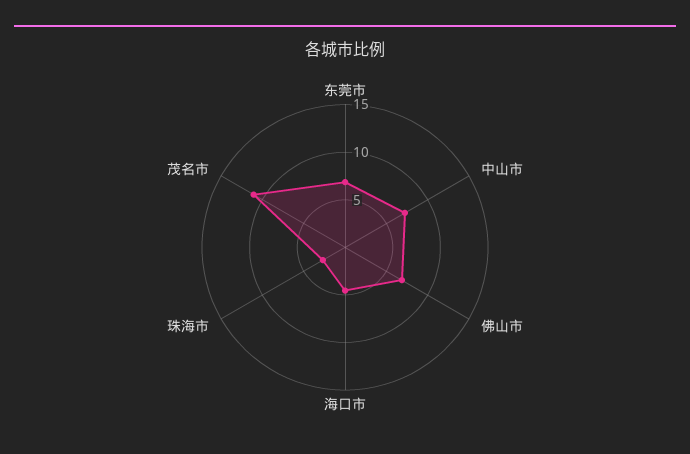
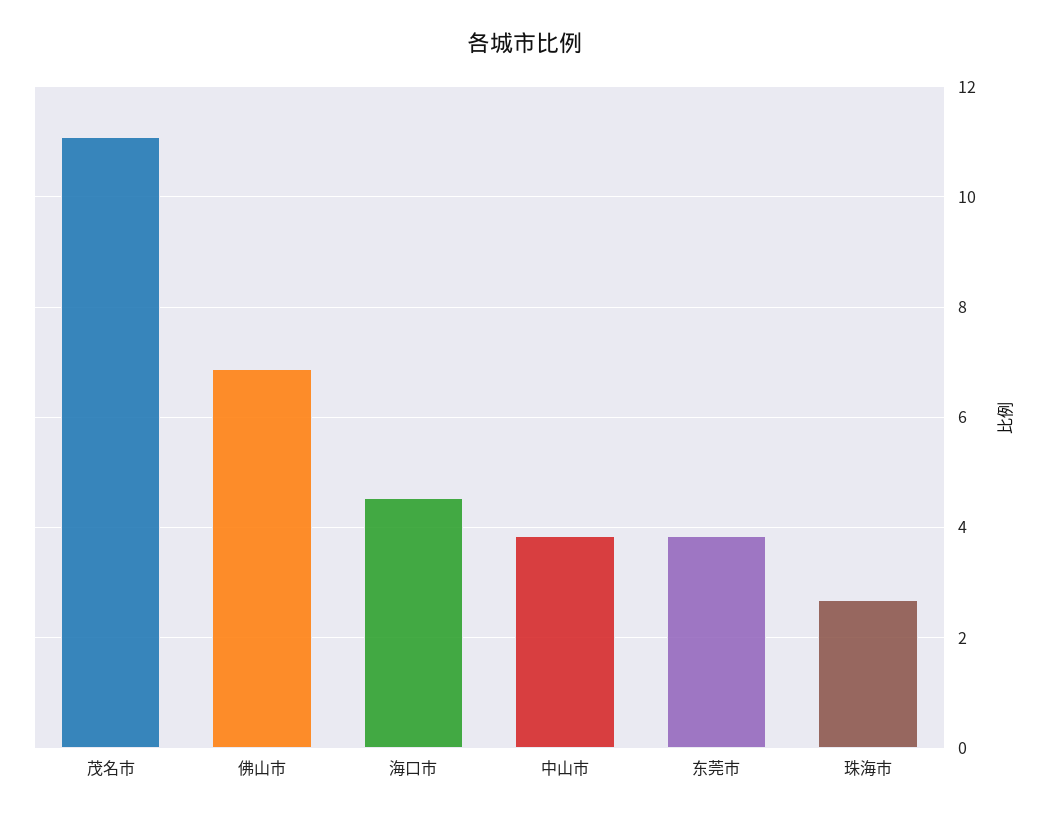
  {
-   "东莞市": 7,
+   "东莞市": 3.8,
-   "中山市": 7,
+   "中山市": 3.8,
    "佛山市": 6.8,
    "海口市": 4.6,
    "珠海市": 2.6,
    "茂名市": 11
  }

